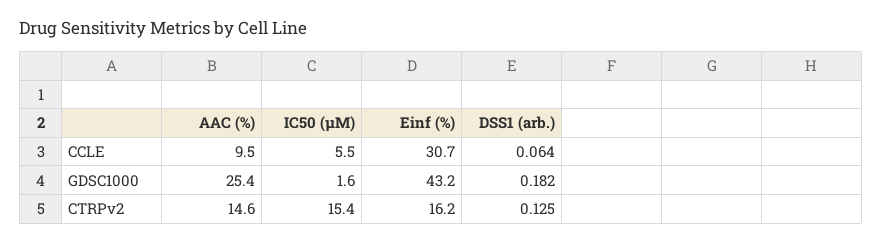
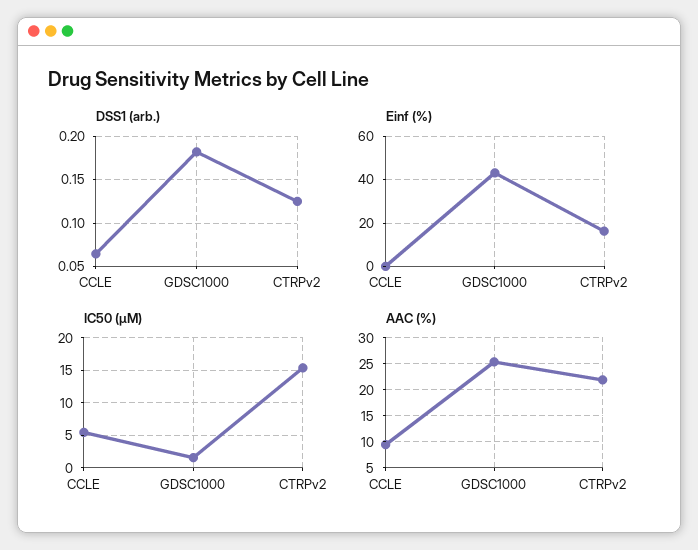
  {
    "AAC (%)": {
      "CCLE": 9.5,
      "GDSC1000": 25.4,
-     "CTRPv2": 14.6
+     "CTRPv2": 22.5
    },
    "IC50 (µM)": {
      "CCLE": 5.5,
      "GDSC1000": 1.6,
      "CTRPv2": 15.4
    },
    "Einf (%)": {
-     "CCLE": 30.7,
+     "CCLE": 0,
      "GDSC1000": 43.2,
      "CTRPv2": 16.2
    },
    "DSS1 (arb.)": {
      "CCLE": 0.064,
      "GDSC1000": 0.182,
      "CTRPv2": 0.125
    }
  }

